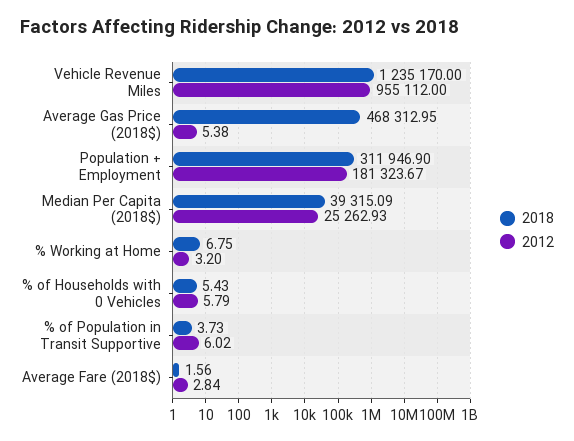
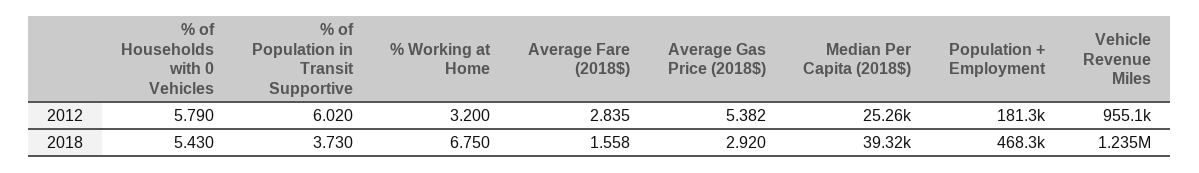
  {
    "2018": {
      "Vehicle Revenue Miles": 1235170,
-     "Average Gas Price (2018$)": 468312.95,
+     "Average Gas Price (2018$)": 2.92,
-     "Population + Employment": 311946.9,
+     "Population + Employment": 468300,
      "Median Per Capita (2018$)": 39315.09,
      "% Working at Home": 6.75,
      "% of Households with 0 Vehicles": 5.43,
      "% of Population in Transit Supportive": 3.73,
      "Average Fare (2018$)": 1.558
    },
    "2012": {
      "Vehicle Revenue Miles": 955112,
      "Average Gas Price (2018$)": 5.382,
      "Population + Employment": 181323.67,
      "Median Per Capita (2018$)": 25262.93,
      "% Working at Home": 3.2,
      "% of Households with 0 Vehicles": 5.79,
      "% of Population in Transit Supportive": 6.02,
      "Average Fare (2018$)": 2.835
    }
  }

